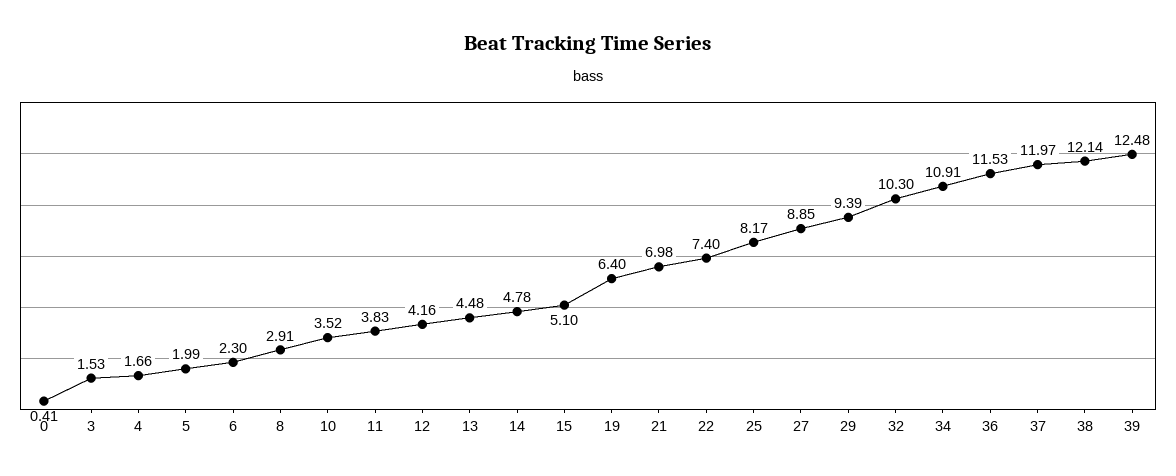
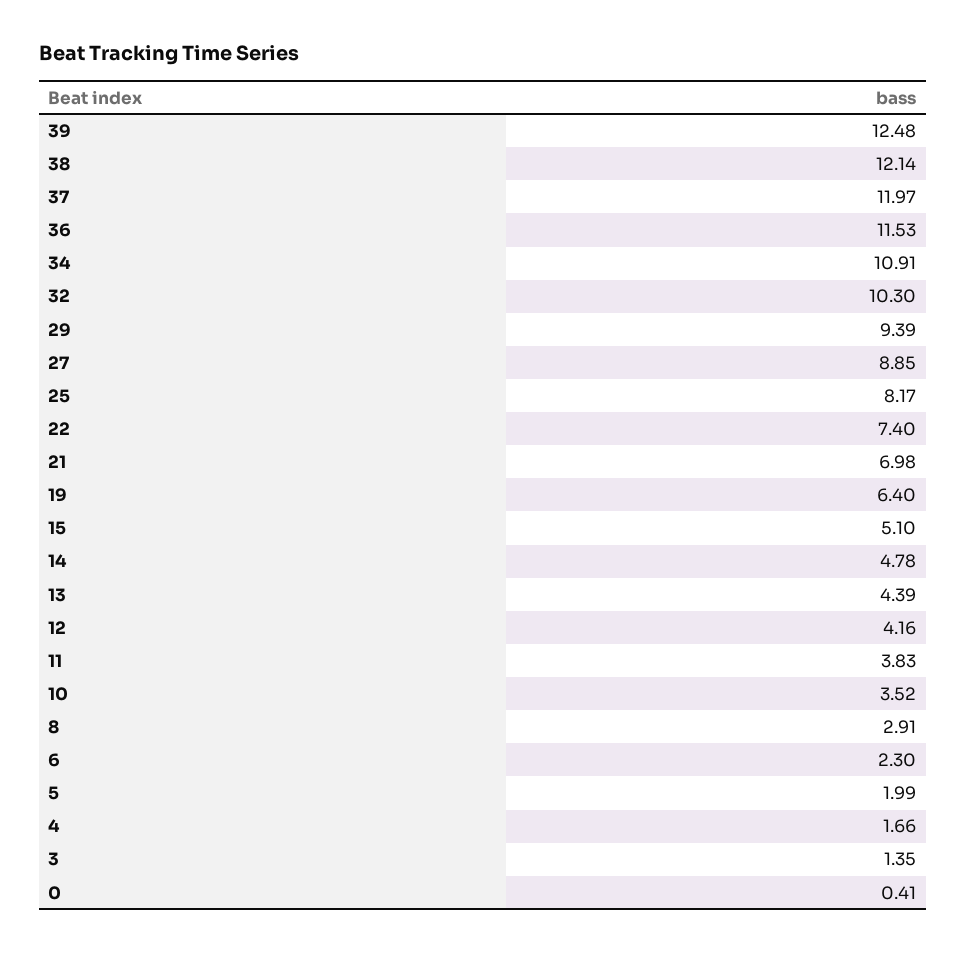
  {
    "0": 0.41,
-   "3": 1.53,
+   "3": 1.35,
    "4": 1.66,
    "5": 1.99,
    "6": 2.3,
    "8": 2.91,
    "10": 3.52,
    "11": 3.83,
    "12": 4.16,
-   "13": 4.48,
+   "13": 4.39,
    "14": 4.78,
    "15": 5.1,
    "19": 6.4,
    "21": 6.98,
    "22": 7.4,
    "25": 8.17,
    "27": 8.85,
    "29": 9.39,
    "32": 10.3,
    "34": 10.91,
    "36": 11.53,
    "37": 11.97,
    "38": 12.14,
    "39": 12.48
  }

